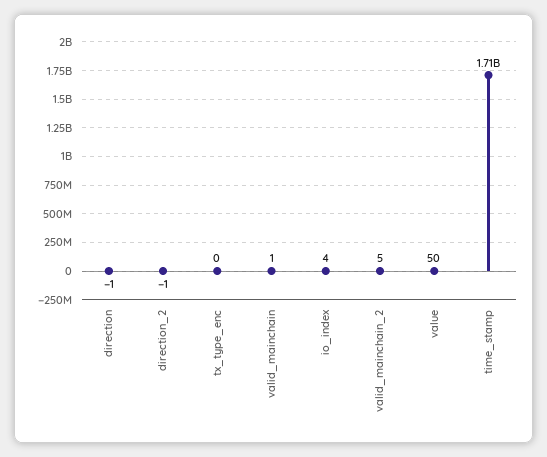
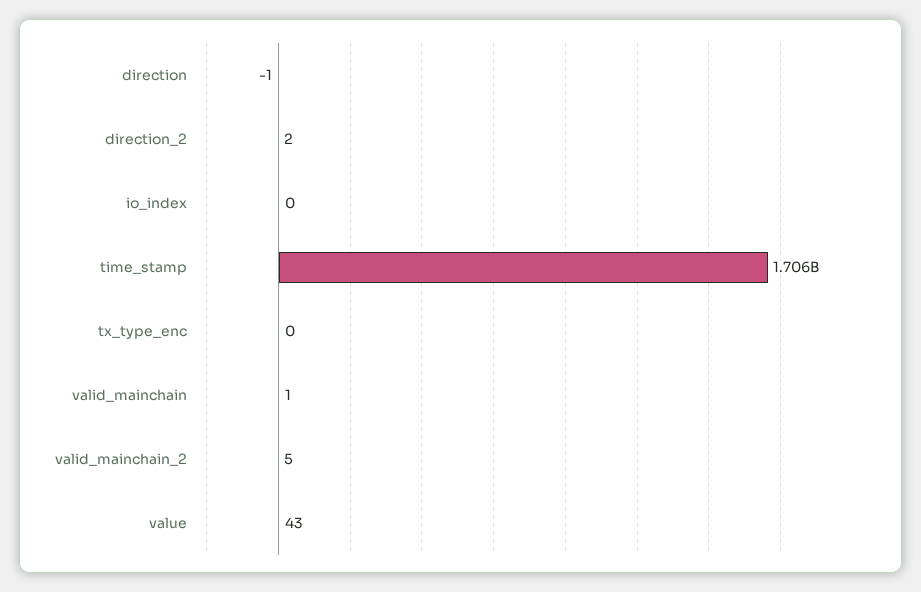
  {
    "direction": -1,
-   "direction_2": -1,
+   "direction_2": 2,
    "tx_type_enc": 0,
    "valid_mainchain": 1,
-   "io_index": 4,
+   "io_index": 0,
    "valid_mainchain_2": 5,
-   "value": 50,
+   "value": 43,
    "time_stamp": 1706000000
  }

